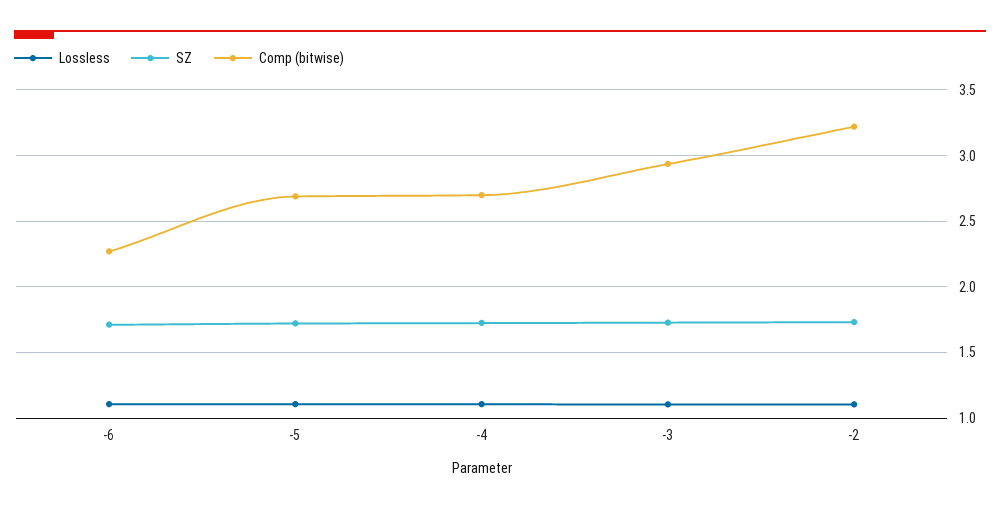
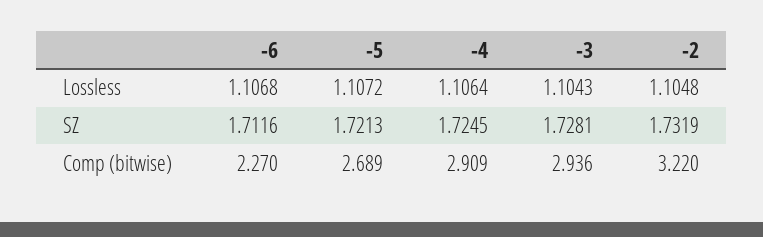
  {
    "Lossless": {
      "-6": 1.1068,
      "-5": 1.1072,
      "-4": 1.1064,
      "-3": 1.1043,
      "-2": 1.1048
    },
    "SZ": {
      "-6": 1.7116,
      "-5": 1.7213,
      "-4": 1.7245,
      "-3": 1.7281,
      "-2": 1.7319
    },
    "Comp (bitwise)": {
      "-6": 2.27,
      "-5": 2.689,
-     "-4": 2.7,
+     "-4": 2.909,
      "-3": 2.936,
      "-2": 3.22
    }
  }

